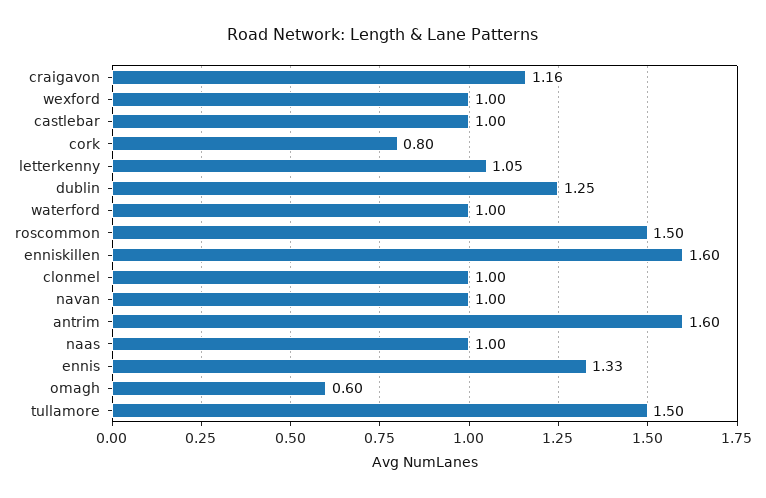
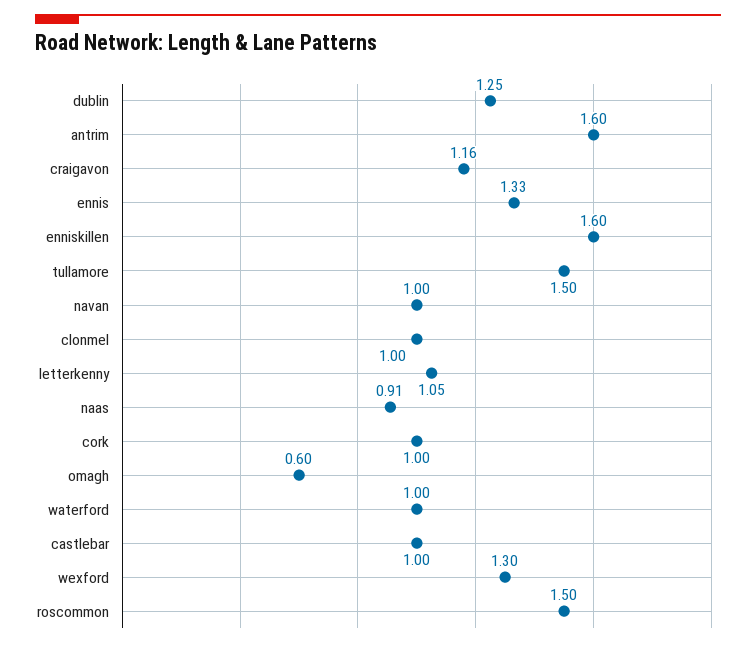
  {
    "craigavon": 1.16,
-   "wexford": 1,
+   "wexford": 1.3,
    "castlebar": 1,
-   "cork": 0.8,
+   "cork": 1,
    "letterkenny": 1.05,
    "dublin": 1.25,
    "waterford": 1,
    "roscommon": 1.5,
    "enniskillen": 1.6,
    "clonmel": 1,
    "navan": 1,
    "antrim": 1.6,
-   "naas": 1,
+   "naas": 0.91,
    "ennis": 1.33,
    "omagh": 0.6,
    "tullamore": 1.5
  }

